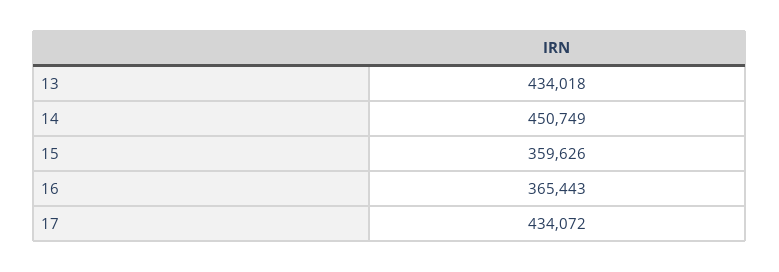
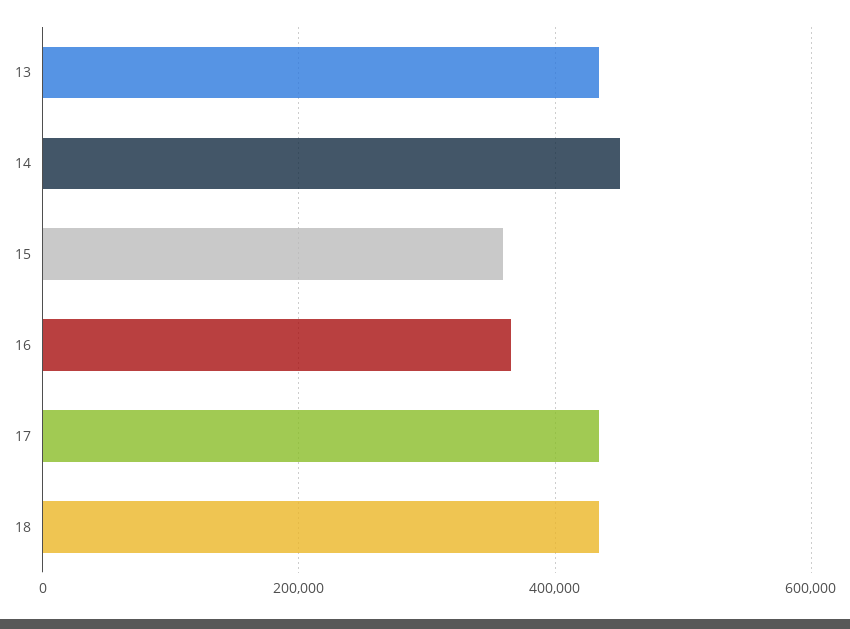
  {
    "13": 434018,
    "14": 450749,
    "15": 359626,
    "16": 365443,
-   "17": 434072
+   "17": 434072,
+   "18": 440000
  }

